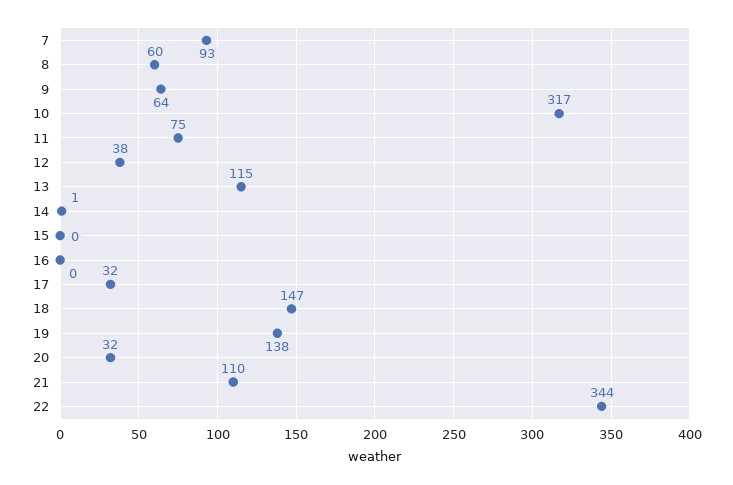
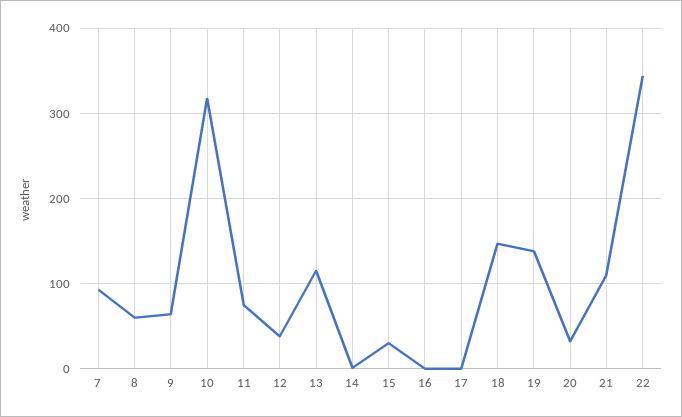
  {
    "7": 93,
    "8": 60,
    "9": 64,
    "10": 317,
    "11": 75,
    "12": 38,
    "13": 115,
    "14": 1,
-   "15": 0,
+   "15": 30,
    "16": 0,
-   "17": 32,
+   "17": 0,
    "18": 147,
    "19": 138,
    "20": 32,
    "21": 110,
    "22": 344
  }

